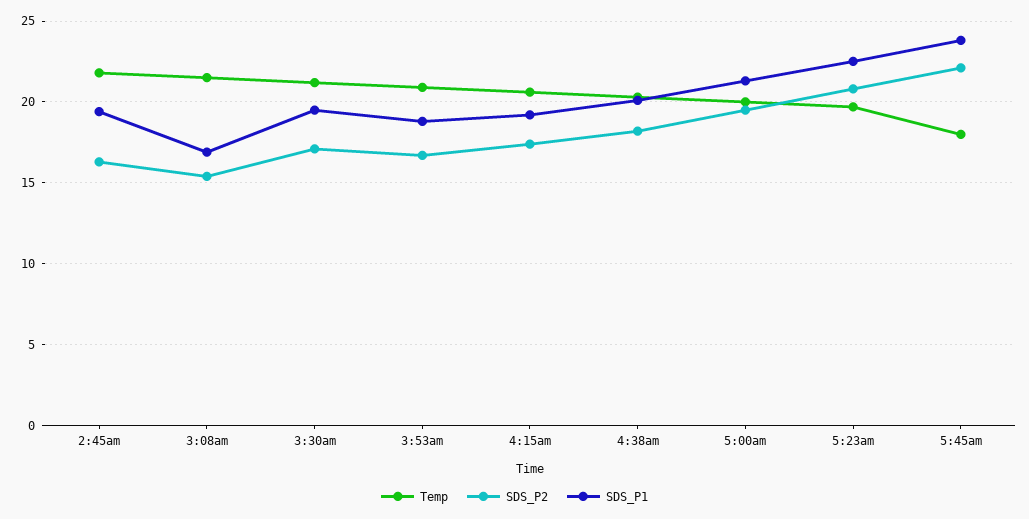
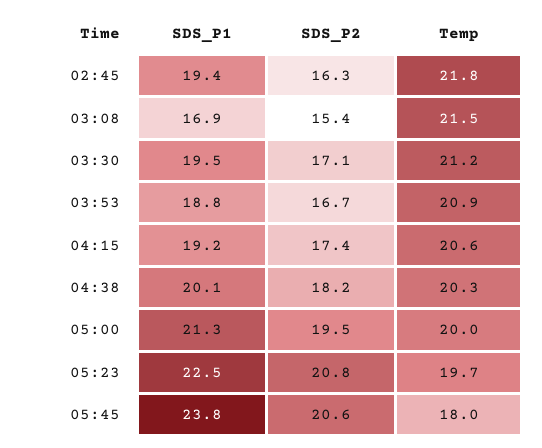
  {
    "Temp": {
      "2:45am": 21.8,
      "3:08am": 21.5,
      "3:30am": 21.2,
      "3:53am": 20.9,
      "4:15am": 20.6,
      "4:38am": 20.3,
      "5:00am": 20,
      "5:23am": 19.7,
      "5:45am": 18
    },
    "SDS_P2": {
      "2:45am": 16.3,
      "3:08am": 15.4,
      "3:30am": 17.1,
      "3:53am": 16.7,
      "4:15am": 17.4,
      "4:38am": 18.2,
      "5:00am": 19.5,
      "5:23am": 20.8,
-     "5:45am": 22
+     "5:45am": 20.6
    },
    "SDS_P1": {
      "2:45am": 19.4,
      "3:08am": 16.9,
      "3:30am": 19.5,
      "3:53am": 18.8,
      "4:15am": 19.2,
      "4:38am": 20.1,
      "5:00am": 21.3,
      "5:23am": 22.5,
      "5:45am": 23.8
    }
  }

